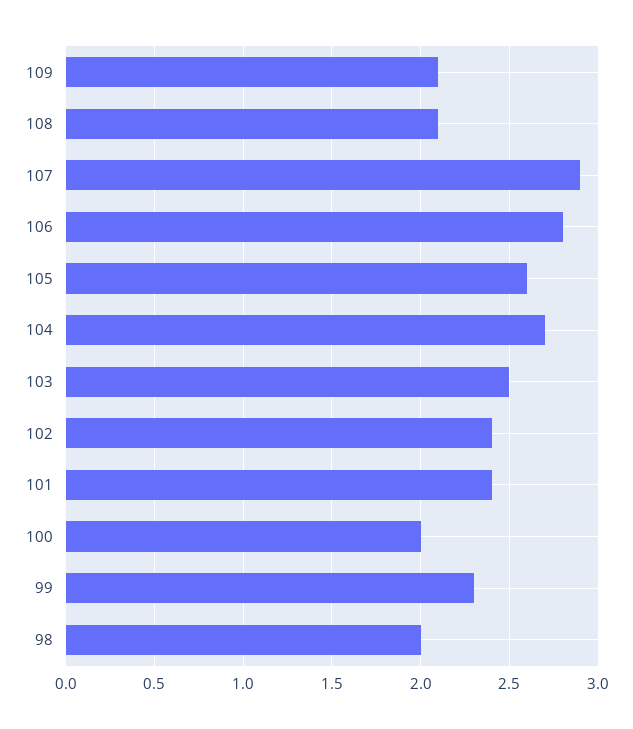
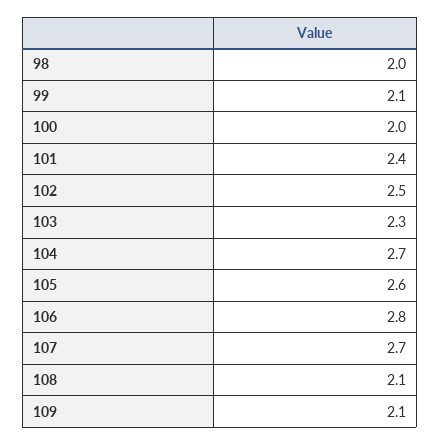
  {
    "109": 2.1,
    "108": 2.1,
-   "107": 2.9,
+   "107": 2.7,
    "106": 2.8,
    "105": 2.6,
    "104": 2.7,
-   "103": 2.5,
+   "103": 2.3,
-   "102": 2.4,
+   "102": 2.5,
    "101": 2.4,
    "100": 2,
-   "99": 2.3,
+   "99": 2.1,
    "98": 2
  }

